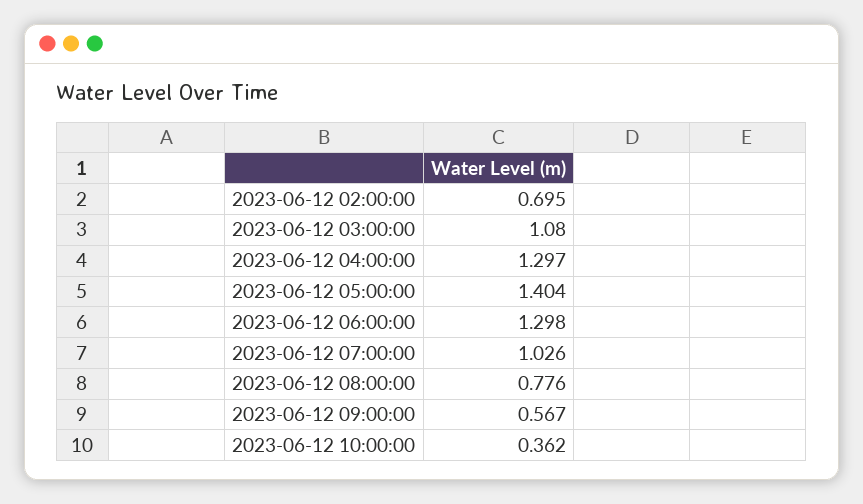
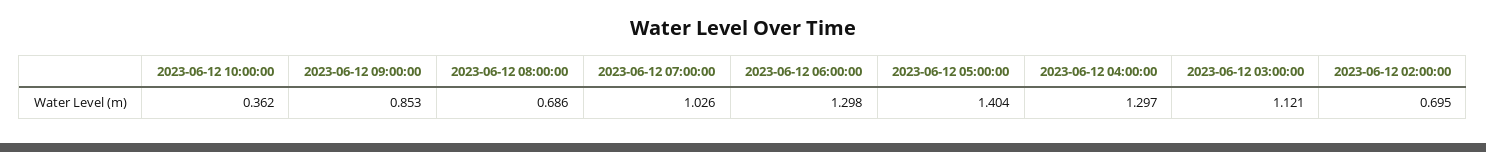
  {
    "2023-06-12 02:00:00": 0.695,
-   "2023-06-12 03:00:00": 1.08,
+   "2023-06-12 03:00:00": 1.121,
    "2023-06-12 04:00:00": 1.297,
    "2023-06-12 05:00:00": 1.404,
    "2023-06-12 06:00:00": 1.298,
    "2023-06-12 07:00:00": 1.026,
-   "2023-06-12 08:00:00": 0.776,
+   "2023-06-12 08:00:00": 0.686,
-   "2023-06-12 09:00:00": 0.567,
+   "2023-06-12 09:00:00": 0.853,
    "2023-06-12 10:00:00": 0.362
  }

